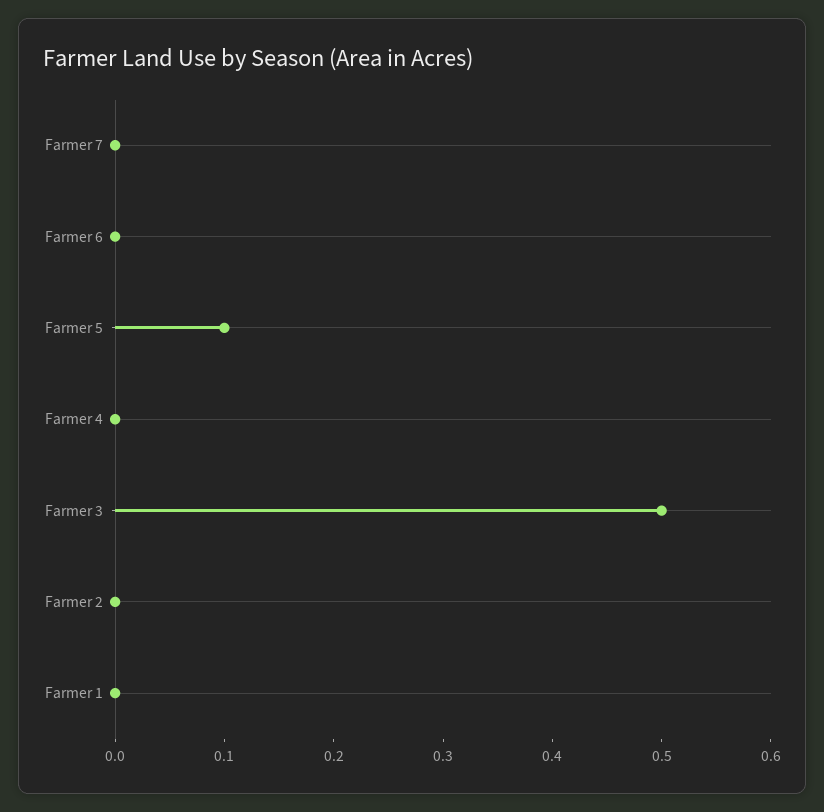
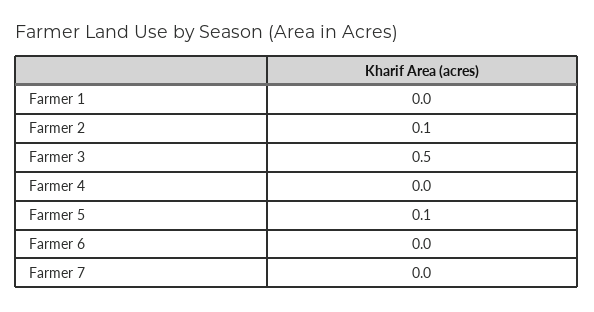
  {
    "Farmer 7": 0,
    "Farmer 6": 0,
    "Farmer 5": 0.1,
    "Farmer 4": 0,
    "Farmer 3": 0.5,
-   "Farmer 2": 0,
+   "Farmer 2": 0.1,
    "Farmer 1": 0
  }

